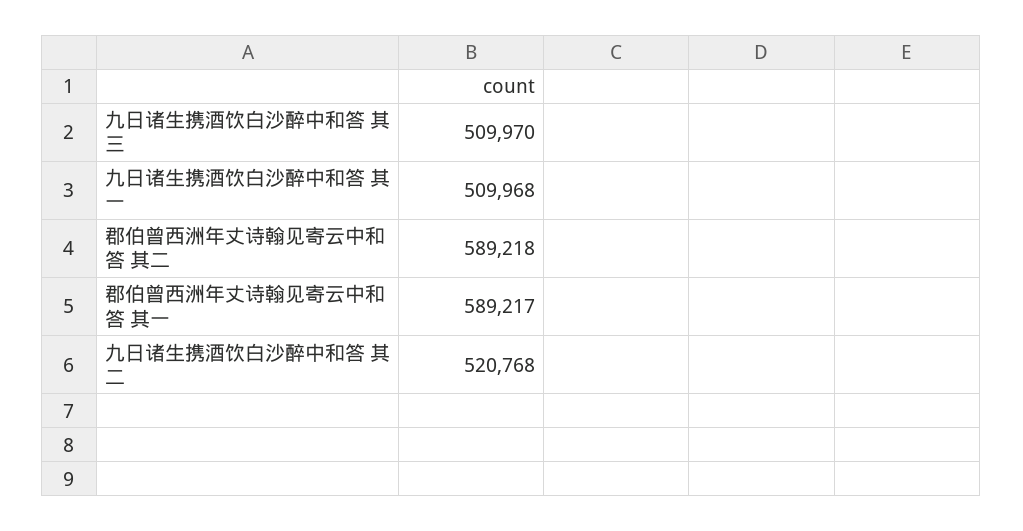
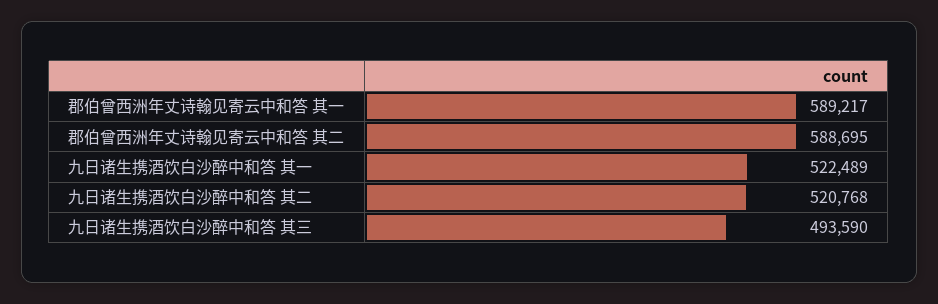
  {
-   "九日诸生携酒饮白沙醉中和答 其三": 509970,
+   "九日诸生携酒饮白沙醉中和答 其三": 493590,
-   "九日诸生携酒饮白沙醉中和答 其一": 509968,
+   "九日诸生携酒饮白沙醉中和答 其一": 522489,
-   "郡伯曾西洲年丈诗翰见寄云中和答 其二": 589218,
+   "郡伯曾西洲年丈诗翰见寄云中和答 其二": 588695,
    "郡伯曾西洲年丈诗翰见寄云中和答 其一": 589217,
    "九日诸生携酒饮白沙醉中和答 其二": 520768
  }

